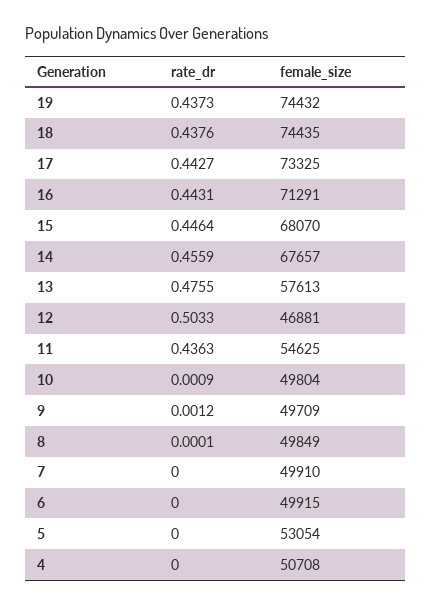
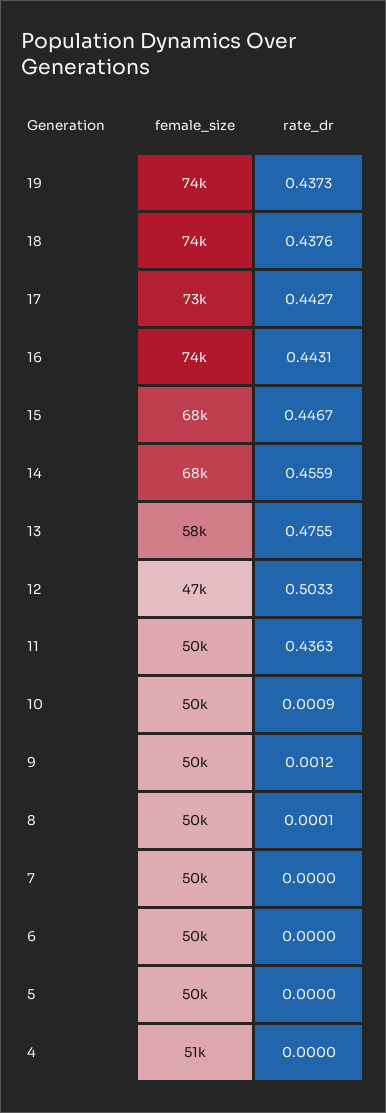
  {
    "rate_dr": {
      "19": 0.4373,
      "18": 0.4376,
      "17": 0.4427,
      "16": 0.4431,
-     "15": 0.4464,
+     "15": 0.4467,
      "14": 0.4559,
      "13": 0.4755,
      "12": 0.5033,
      "11": 0.4363,
      "10": 0.0009,
      "9": 0.0012,
      "8": 0.0001,
      "7": 0,
      "6": 0,
      "5": 0,
      "4": 0
    },
    "female_size": {
      "19": 74432,
      "18": 74435,
      "17": 73325,
-     "16": 71291,
+     "16": 74000,
      "15": 68070,
      "14": 67657,
      "13": 57613,
      "12": 46881,
-     "11": 54625,
+     "11": 50000,
      "10": 49804,
      "9": 49709,
      "8": 49849,
      "7": 49910,
      "6": 49915,
-     "5": 53054,
+     "5": 50000,
      "4": 50708
    }
  }

